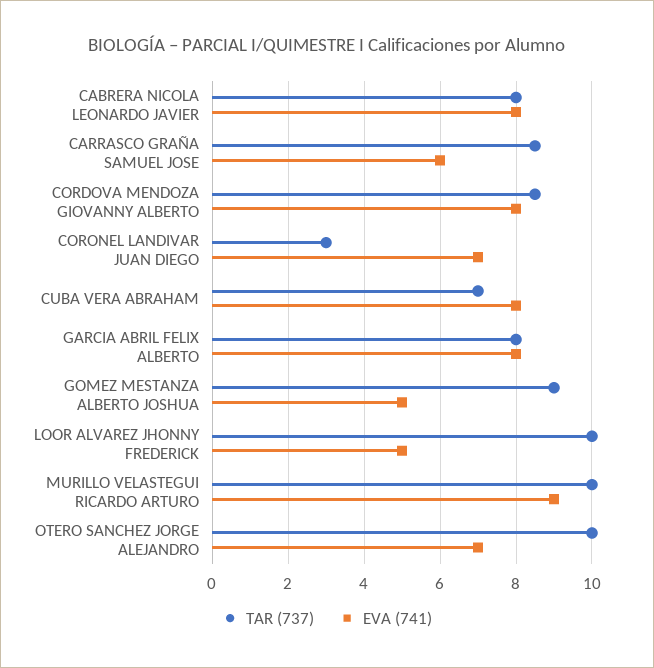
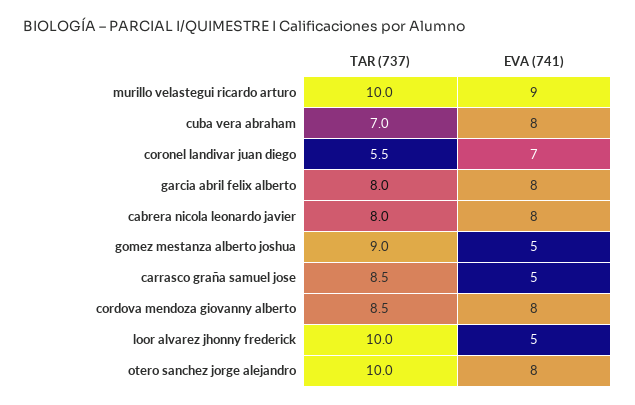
  {
    "TAR (737)": {
      "CABRERA NICOLA LEONARDO JAVIER": 8,
      "CARRASCO GRAÑA SAMUEL JOSE": 8.5,
      "CORDOVA MENDOZA GIOVANNY ALBERTO": 8.5,
-     "CORONEL LANDIVAR JUAN DIEGO": 3,
+     "CORONEL LANDIVAR JUAN DIEGO": 5.5,
      "CUBA VERA ABRAHAM": 7,
      "GARCIA ABRIL FELIX ALBERTO": 8,
      "GOMEZ MESTANZA ALBERTO JOSHUA": 9,
      "LOOR ALVAREZ JHONNY FREDERICK": 10,
      "MURILLO VELASTEGUI RICARDO ARTURO": 10,
      "OTERO SANCHEZ JORGE ALEJANDRO": 10
    },
    "EVA (741)": {
      "CABRERA NICOLA LEONARDO JAVIER": 8,
-     "CARRASCO GRAÑA SAMUEL JOSE": 6,
+     "CARRASCO GRAÑA SAMUEL JOSE": 5,
      "CORDOVA MENDOZA GIOVANNY ALBERTO": 8,
      "CORONEL LANDIVAR JUAN DIEGO": 7,
      "CUBA VERA ABRAHAM": 8,
      "GARCIA ABRIL FELIX ALBERTO": 8,
      "GOMEZ MESTANZA ALBERTO JOSHUA": 5,
      "LOOR ALVAREZ JHONNY FREDERICK": 5,
      "MURILLO VELASTEGUI RICARDO ARTURO": 9,
-     "OTERO SANCHEZ JORGE ALEJANDRO": 7
+     "OTERO SANCHEZ JORGE ALEJANDRO": 8
    }
  }

